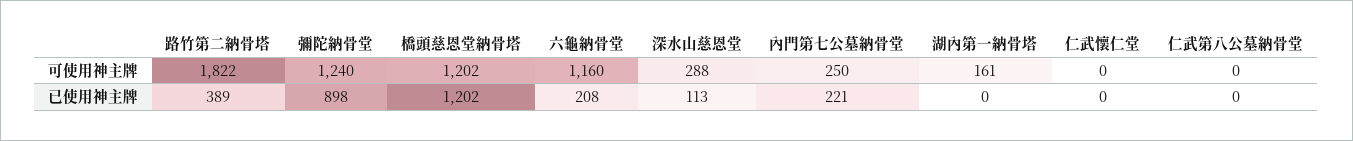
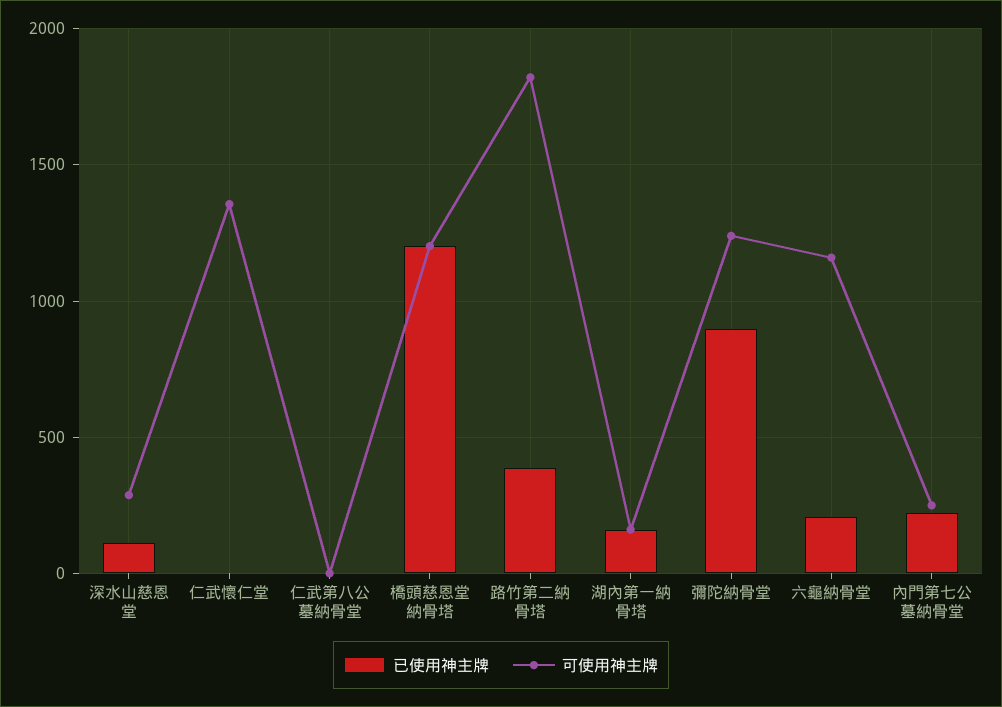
  {
    "可使用神主牌": {
      "路竹第二納骨塔": 1822,
      "彌陀納骨堂": 1240,
      "橋頭慈恩堂納骨塔": 1202,
      "六龜納骨堂": 1160,
      "深水山慈恩堂": 288,
      "內門第七公墓納骨堂": 250,
      "湖內第一納骨塔": 161,
-     "仁武懷仁堂": 0,
+     "仁武懷仁堂": 1350,
      "仁武第八公墓納骨堂": 0
    },
    "已使用神主牌": {
      "路竹第二納骨塔": 389,
      "彌陀納骨堂": 898,
      "橋頭慈恩堂納骨塔": 1202,
      "六龜納骨堂": 208,
      "深水山慈恩堂": 113,
      "內門第七公墓納骨堂": 221,
-     "湖內第一納骨塔": 0,
+     "湖內第一納骨塔": 150,
      "仁武懷仁堂": 0,
      "仁武第八公墓納骨堂": 0
    }
  }

